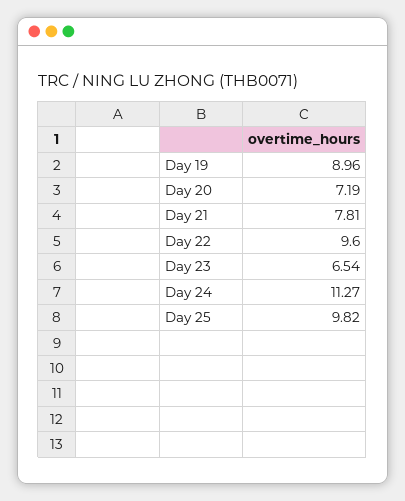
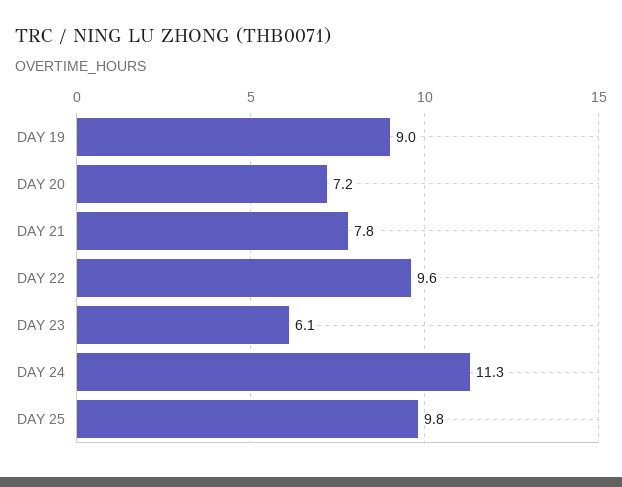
  {
    "Day 19": 8.96,
    "Day 20": 7.19,
    "Day 21": 7.81,
    "Day 22": 9.6,
-   "Day 23": 6.54,
+   "Day 23": 6.1,
    "Day 24": 11.27,
    "Day 25": 9.82
  }

